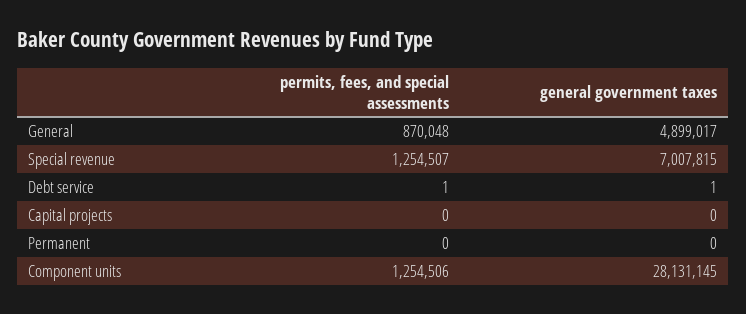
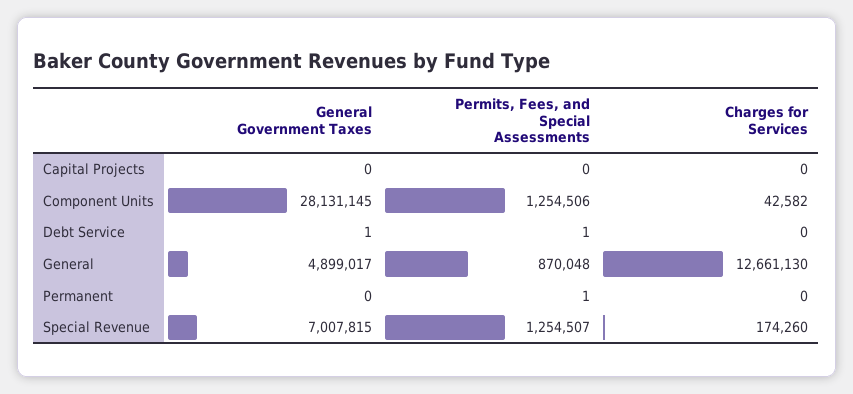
  {
    "permits, fees, and special assessments": {
      "General": 870048,
      "Special revenue": 1254507,
      "Debt service": 1,
      "Capital projects": 0,
-     "Permanent": 0,
+     "Permanent": 1,
      "Component units": 1254506
    },
    "general government taxes": {
      "General": 4899017,
      "Special revenue": 7007815,
      "Debt service": 1,
      "Capital projects": 0,
      "Permanent": 0,
      "Component units": 28131145
-   }
+   },
+   "Charges for Services": {
+     "Capital projects": 0,
+     "Component units": 42582,
+     "Debt service": 0,
+     "General": 12661130,
+     "Permanent": 0,
+     "Special revenue": 174260
+   }
  }

